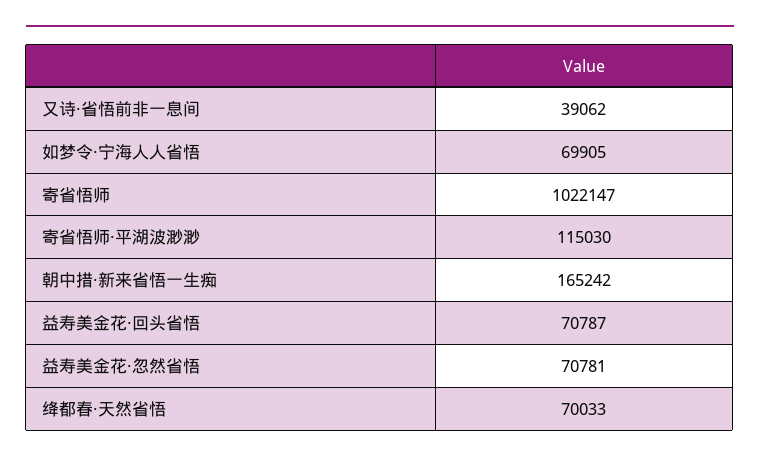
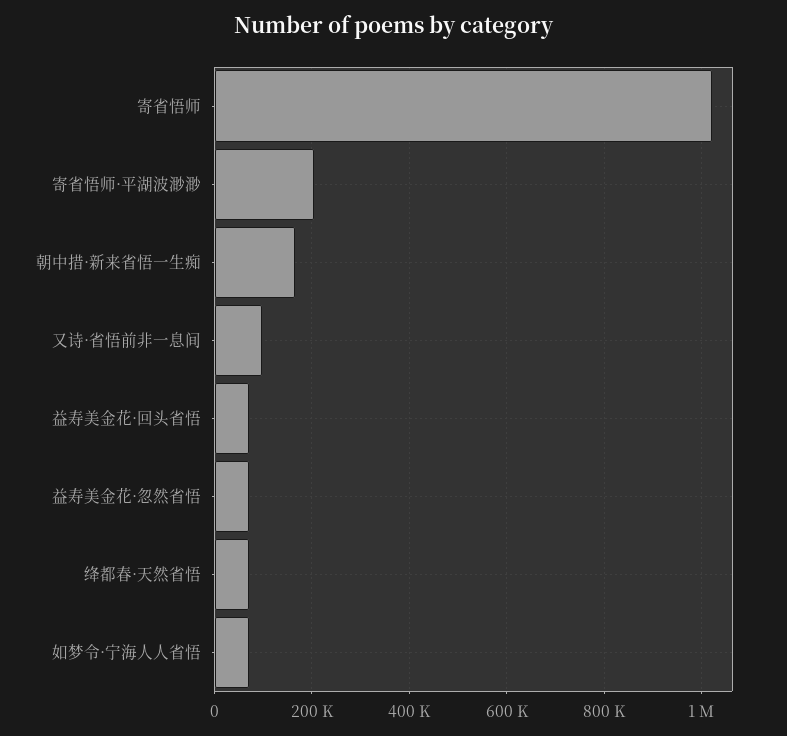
  {
-   "又诗·省悟前非一息间": 39062,
+   "又诗·省悟前非一息间": 100000,
    "如梦令·宁海人人省悟": 69905,
    "寄省悟师": 1022147,
-   "寄省悟师·平湖波渺渺": 115030,
+   "寄省悟师·平湖波渺渺": 200000,
    "朝中措·新来省悟一生痴": 165242,
    "益寿美金花·回头省悟": 70787,
    "益寿美金花·忽然省悟": 70781,
    "绛都春·天然省悟": 70033
  }

